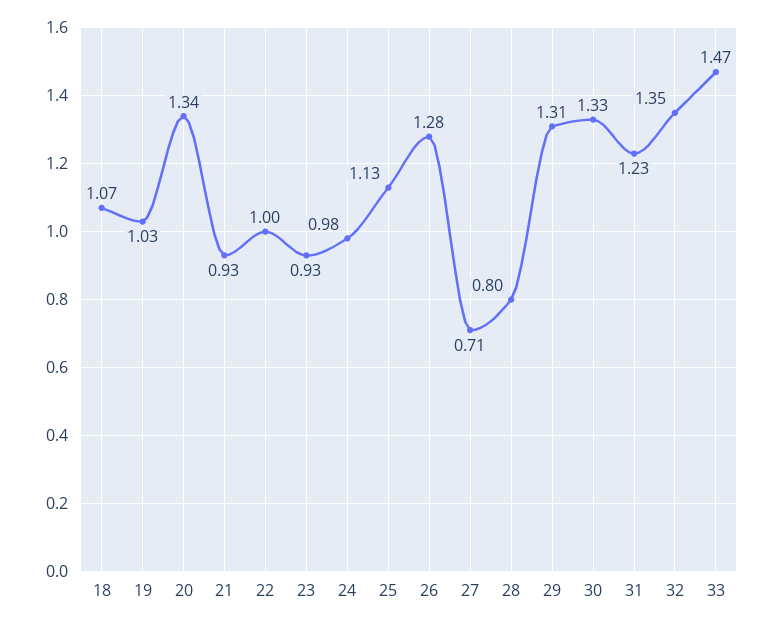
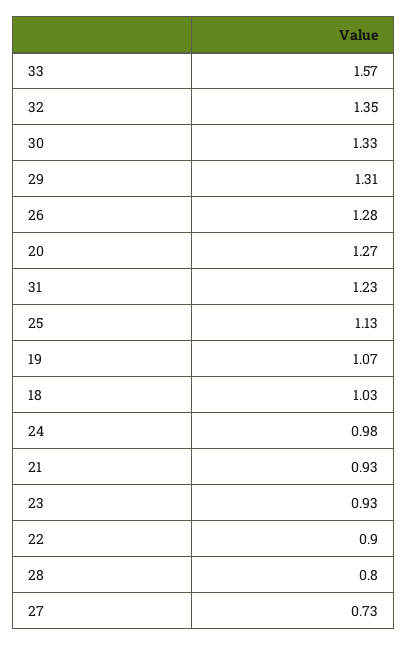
  {
-   "18": 1.07,
+   "18": 1.03,
-   "19": 1.03,
+   "19": 1.07,
-   "20": 1.34,
+   "20": 1.27,
    "21": 0.93,
-   "22": 1,
+   "22": 0.9,
    "23": 0.93,
    "24": 0.98,
    "25": 1.13,
    "26": 1.28,
-   "27": 0.71,
+   "27": 0.73,
    "28": 0.8,
    "29": 1.31,
    "30": 1.33,
    "31": 1.23,
    "32": 1.35,
-   "33": 1.47
+   "33": 1.57
  }

